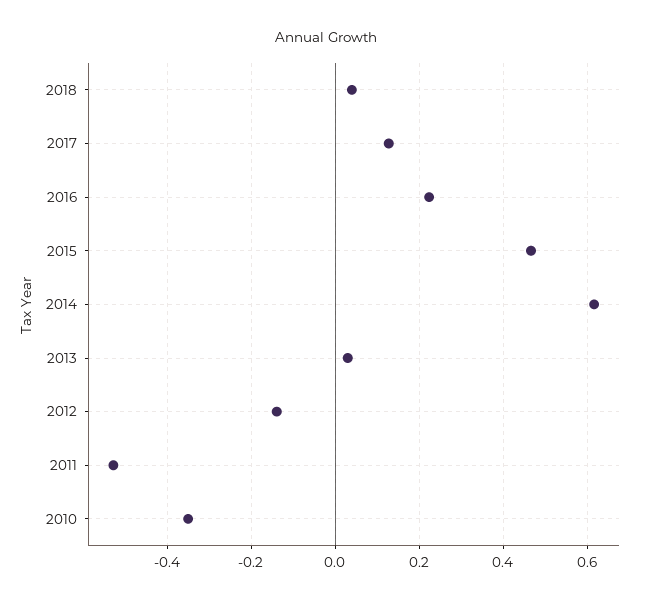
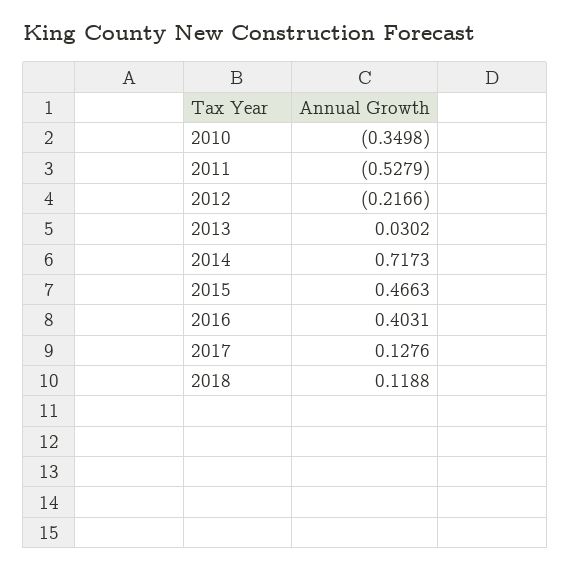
  {
-   "2018": 0.04,
+   "2018": 0.1188,
    "2017": 0.1276,
-   "2016": 0.22,
+   "2016": 0.4031,
    "2015": 0.4663,
-   "2014": 0.62,
+   "2014": 0.7173,
    "2013": 0.0302,
-   "2012": -0.14,
+   "2012": -0.2166,
    "2011": -0.5279,
    "2010": -0.3498
  }

